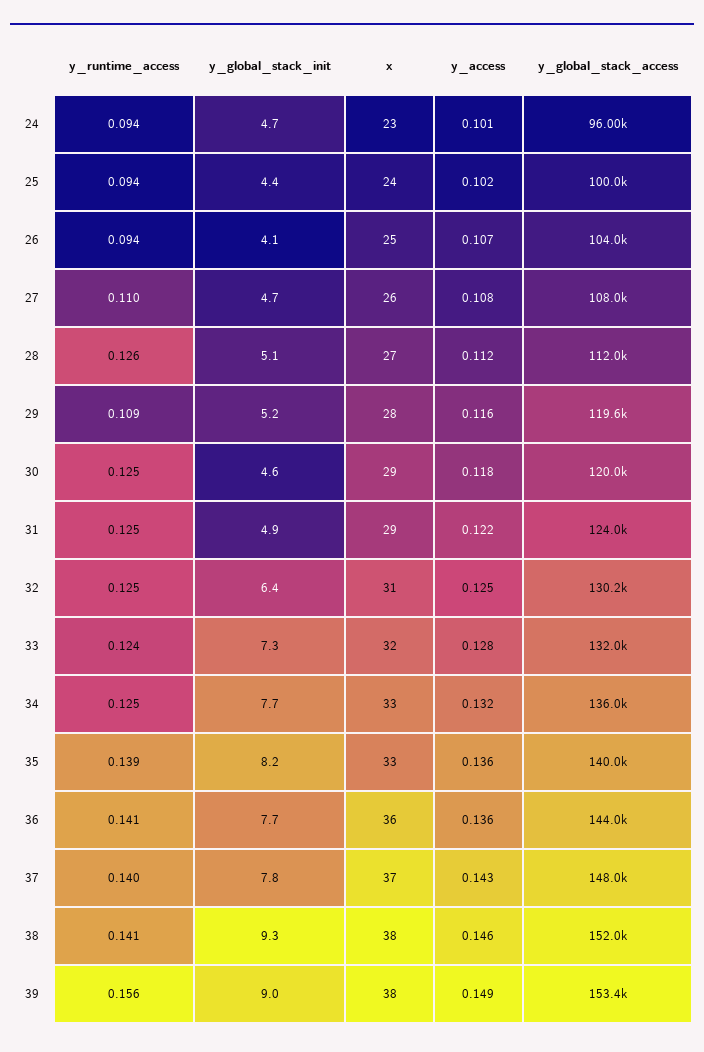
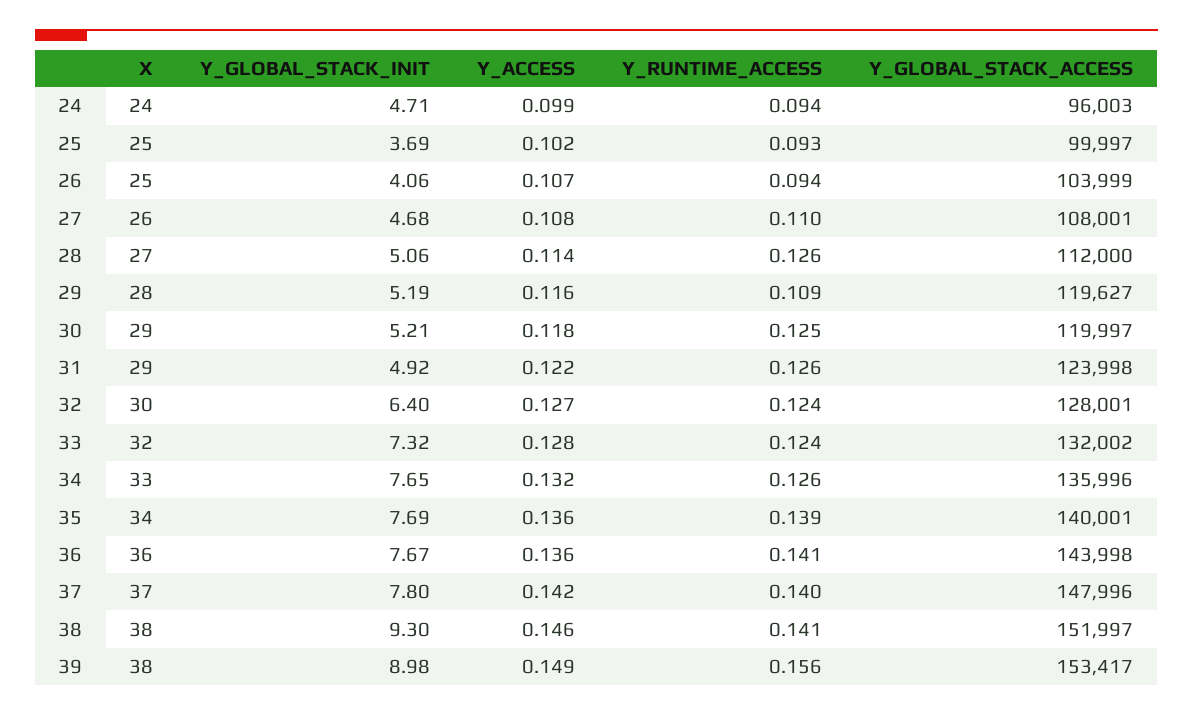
  {
    "y_runtime_access": {
      "24": 0.094,
-     "25": 0.094,
+     "25": 0.093,
      "26": 0.094,
      "27": 0.11,
      "28": 0.126,
      "29": 0.109,
      "30": 0.125,
-     "31": 0.125,
+     "31": 0.126,
-     "32": 0.125,
+     "32": 0.124,
      "33": 0.124,
-     "34": 0.125,
+     "34": 0.126,
      "35": 0.139,
      "36": 0.141,
      "37": 0.14,
      "38": 0.141,
      "39": 0.156
    },
    "y_global_stack_init": {
      "24": 4.71,
-     "25": 4.4,
+     "25": 3.69,
      "26": 4.06,
      "27": 4.68,
      "28": 5.06,
      "29": 5.19,
-     "30": 4.6,
+     "30": 5.21,
      "31": 4.92,
      "32": 6.4,
      "33": 7.32,
      "34": 7.65,
-     "35": 8.2,
+     "35": 7.69,
      "36": 7.67,
      "37": 7.8,
      "38": 9.3,
      "39": 8.98
    },
    "x": {
-     "24": 23,
+     "24": 24,
-     "25": 24,
+     "25": 25,
      "26": 25,
      "27": 26,
      "28": 27,
      "29": 28,
      "30": 29,
      "31": 29,
-     "32": 31,
+     "32": 30,
      "33": 32,
      "34": 33,
-     "35": 33,
+     "35": 34,
      "36": 36,
      "37": 37,
      "38": 38,
      "39": 38
    },
    "y_access": {
-     "24": 0.101,
+     "24": 0.099,
      "25": 0.102,
      "26": 0.107,
      "27": 0.108,
-     "28": 0.112,
+     "28": 0.114,
      "29": 0.116,
      "30": 0.118,
      "31": 0.122,
-     "32": 0.125,
+     "32": 0.127,
      "33": 0.128,
      "34": 0.132,
      "35": 0.136,
      "36": 0.136,
-     "37": 0.143,
+     "37": 0.142,
      "38": 0.146,
      "39": 0.149
    },
    "y_global_stack_access": {
      "24": 96003,
      "25": 99997,
      "26": 103999,
      "27": 108001,
      "28": 112000,
      "29": 119627,
      "30": 119997,
      "31": 123998,
-     "32": 130200,
+     "32": 128001,
      "33": 132002,
      "34": 135996,
      "35": 140001,
      "36": 143998,
      "37": 147996,
      "38": 151997,
      "39": 153417
    }
  }

